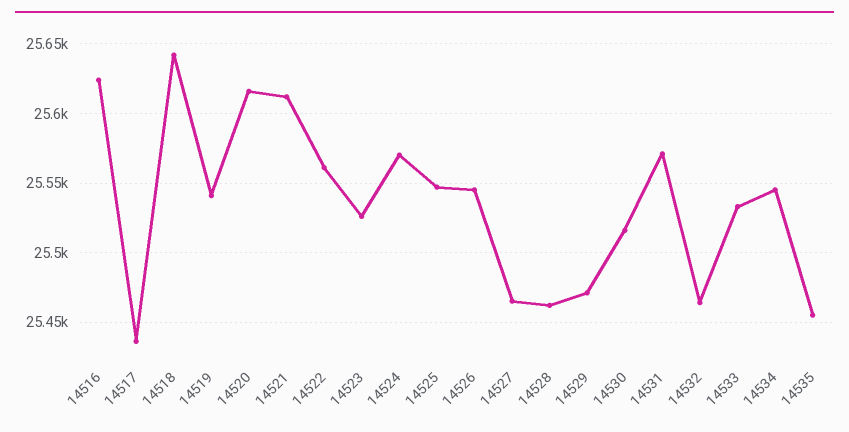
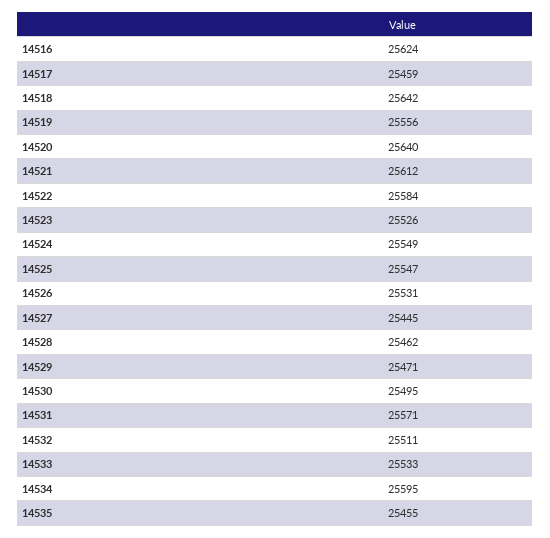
  {
    "14516": 25624,
-   "14517": 25435,
+   "14517": 25459,
    "14518": 25642,
-   "14519": 25540,
+   "14519": 25556,
-   "14520": 25615,
+   "14520": 25640,
    "14521": 25612,
-   "14522": 25560,
+   "14522": 25584,
    "14523": 25526,
-   "14524": 25570,
+   "14524": 25549,
    "14525": 25547,
-   "14526": 25545,
+   "14526": 25531,
-   "14527": 25465,
+   "14527": 25445,
    "14528": 25462,
    "14529": 25471,
-   "14530": 25515,
+   "14530": 25495,
    "14531": 25571,
-   "14532": 25465,
+   "14532": 25511,
    "14533": 25533,
-   "14534": 25545,
+   "14534": 25595,
    "14535": 25455
  }

